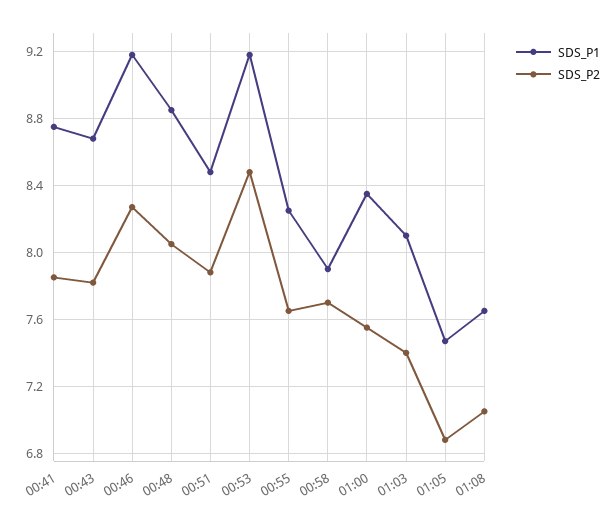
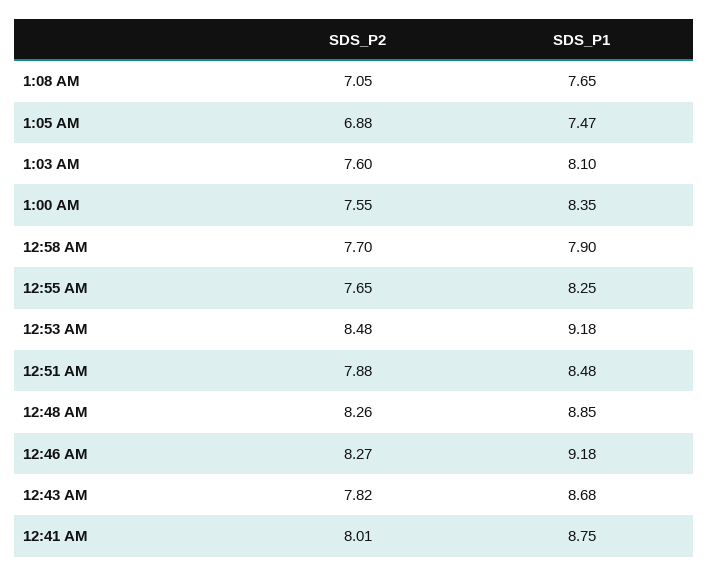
  {
    "SDS_P1": {
      "00:41": 8.75,
      "00:43": 8.68,
      "00:46": 9.18,
      "00:48": 8.85,
      "00:51": 8.48,
      "00:53": 9.18,
      "00:55": 8.25,
      "00:58": 7.9,
      "01:00": 8.35,
      "01:03": 8.1,
      "01:05": 7.47,
      "01:08": 7.65
    },
    "SDS_P2": {
-     "00:41": 7.85,
+     "00:41": 8.01,
      "00:43": 7.82,
      "00:46": 8.27,
-     "00:48": 8.05,
+     "00:48": 8.26,
      "00:51": 7.88,
      "00:53": 8.48,
      "00:55": 7.65,
      "00:58": 7.7,
      "01:00": 7.55,
-     "01:03": 7.4,
+     "01:03": 7.6,
      "01:05": 6.88,
      "01:08": 7.05
    }
  }

